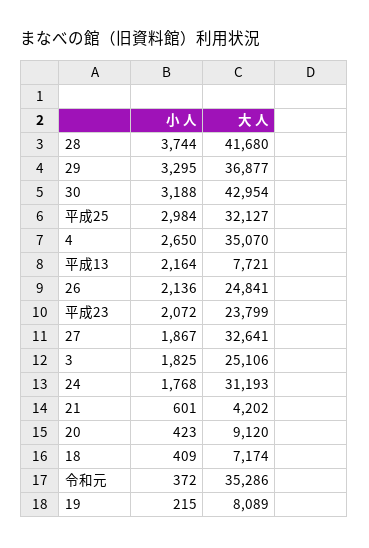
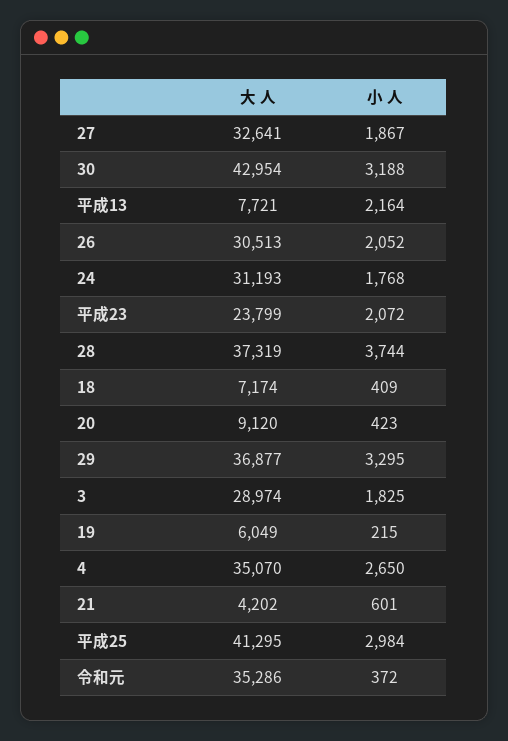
  {
    "小 人": {
      "28": 3744,
      "29": 3295,
      "30": 3188,
      "平成25": 2984,
      "4": 2650,
      "平成13": 2164,
-     "26": 2136,
+     "26": 2052,
      "平成23": 2072,
      "27": 1867,
      "3": 1825,
      "24": 1768,
      "21": 601,
      "20": 423,
      "18": 409,
      "令和元": 372,
      "19": 215
    },
    "大 人": {
-     "28": 41680,
+     "28": 37319,
      "29": 36877,
      "30": 42954,
-     "平成25": 32127,
+     "平成25": 41295,
      "4": 35070,
      "平成13": 7721,
-     "26": 24841,
+     "26": 30513,
      "平成23": 23799,
      "27": 32641,
-     "3": 25106,
+     "3": 28974,
      "24": 31193,
      "21": 4202,
      "20": 9120,
      "18": 7174,
      "令和元": 35286,
-     "19": 8089
+     "19": 6049
    }
  }

